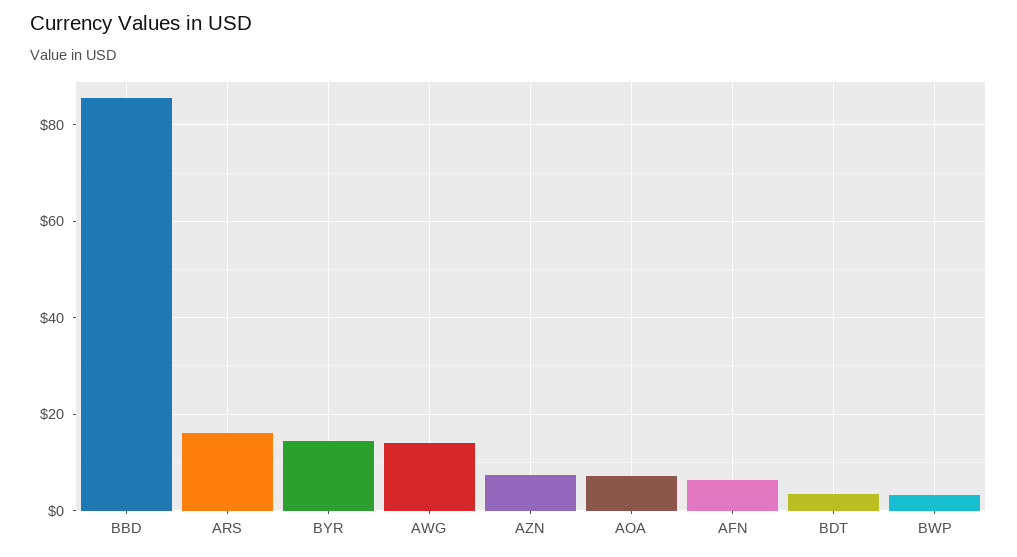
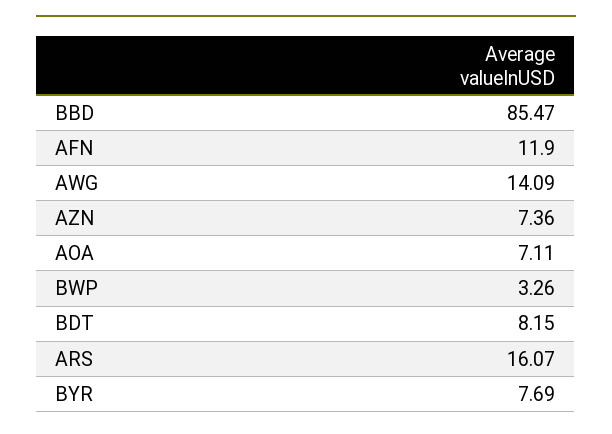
  {
    "BBD": 85.47,
    "ARS": 16.07,
-   "BYR": 14,
+   "BYR": 7.69,
    "AWG": 14.09,
    "AZN": 7.36,
    "AOA": 7.11,
-   "AFN": 6,
+   "AFN": 11.9,
-   "BDT": 4,
+   "BDT": 8.15,
    "BWP": 3.26
  }

